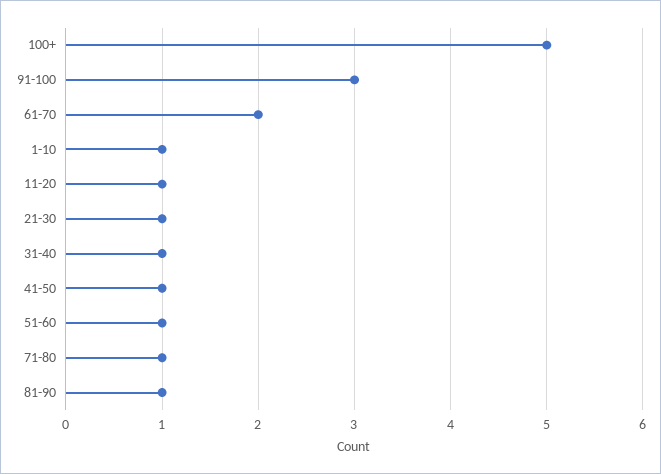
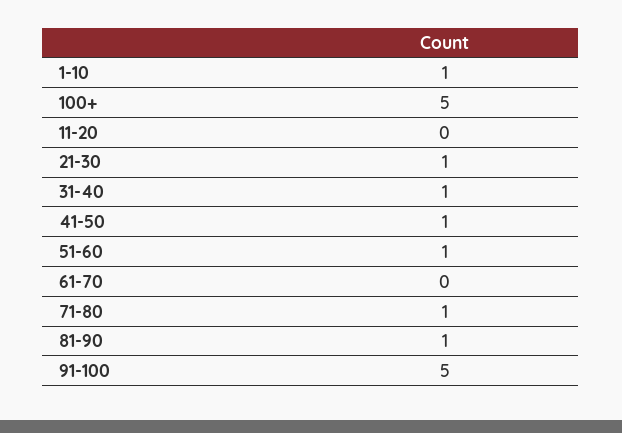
  {
    "100+": 5,
-   "91-100": 3,
+   "91-100": 5,
-   "61-70": 2,
+   "61-70": 0,
    "1-10": 1,
-   "11-20": 1,
+   "11-20": 0,
    "21-30": 1,
    "31-40": 1,
    "41-50": 1,
    "51-60": 1,
    "71-80": 1,
    "81-90": 1
  }

